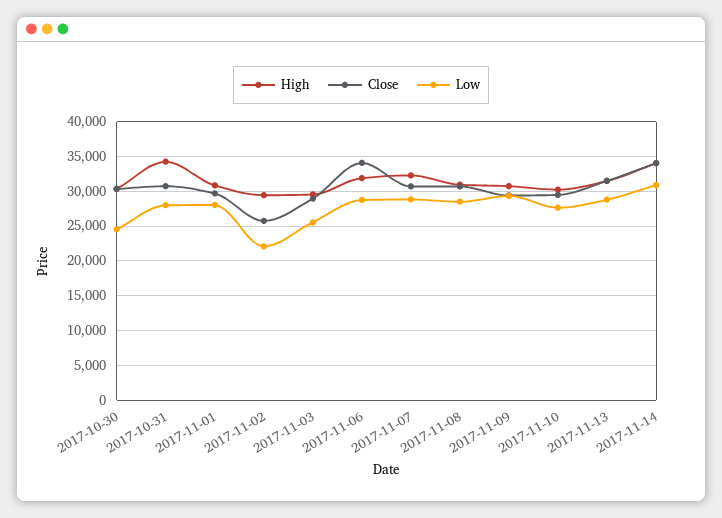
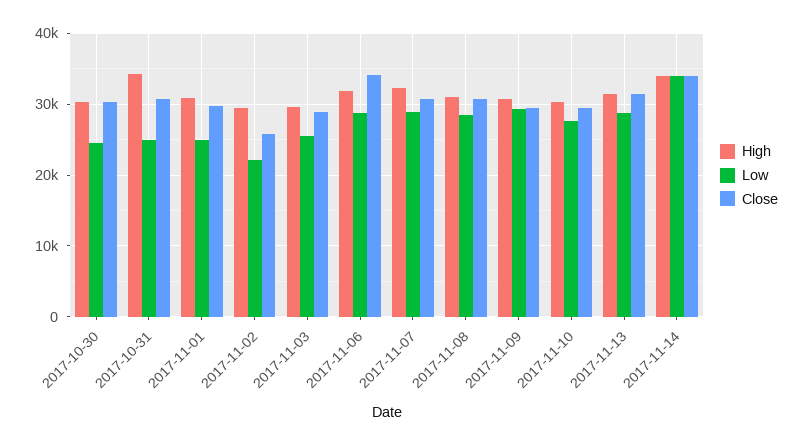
  {
    "High": {
      "2017-10-30": 30000,
      "2017-10-31": 34000,
      "2017-11-01": 31000,
      "2017-11-02": 29000,
      "2017-11-03": 30000,
      "2017-11-06": 32000,
      "2017-11-07": 32000,
      "2017-11-08": 31000,
      "2017-11-09": 31000,
      "2017-11-10": 30000,
      "2017-11-13": 32000,
      "2017-11-14": 34000
    },
    "Close": {
      "2017-10-30": 30000,
      "2017-10-31": 31000,
      "2017-11-01": 30000,
      "2017-11-02": 26000,
      "2017-11-03": 29000,
      "2017-11-06": 34000,
      "2017-11-07": 31000,
      "2017-11-08": 31000,
      "2017-11-09": 29000,
      "2017-11-10": 30000,
      "2017-11-13": 32000,
      "2017-11-14": 34000
    },
    "Low": {
      "2017-10-30": 25000,
-     "2017-10-31": 28000,
+     "2017-10-31": 25000,
-     "2017-11-01": 28000,
+     "2017-11-01": 25000,
      "2017-11-02": 22000,
      "2017-11-03": 26000,
      "2017-11-06": 29000,
      "2017-11-07": 29000,
      "2017-11-08": 29000,
      "2017-11-09": 29000,
      "2017-11-10": 28000,
      "2017-11-13": 29000,
-     "2017-11-14": 31000
+     "2017-11-14": 34000
    }
  }

